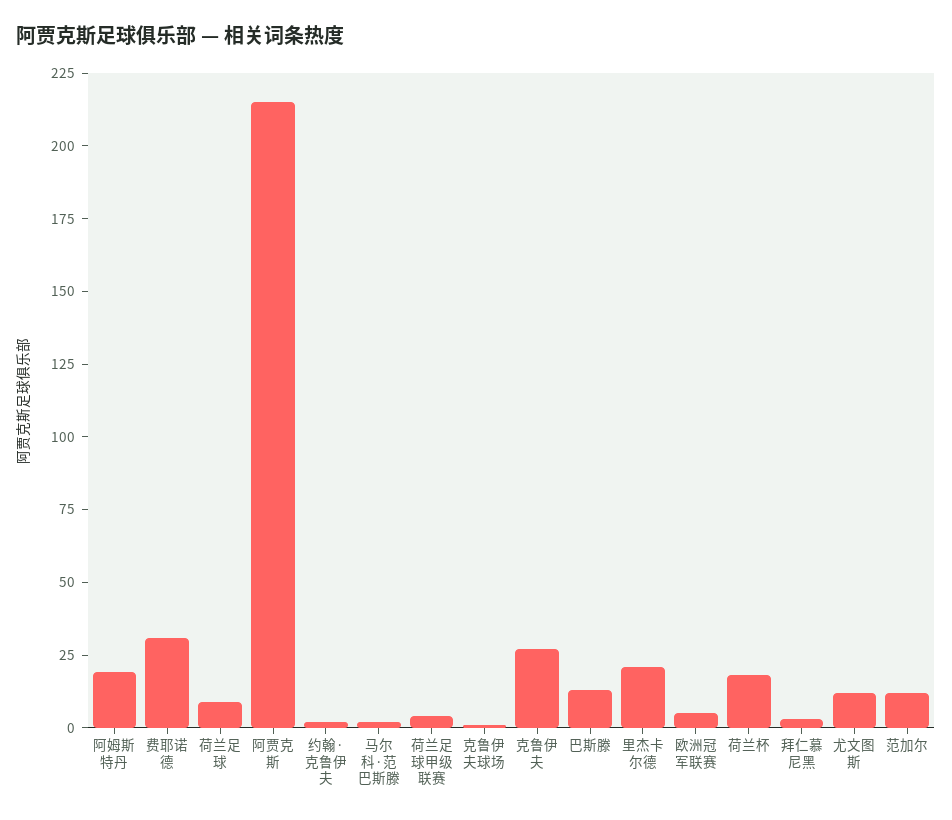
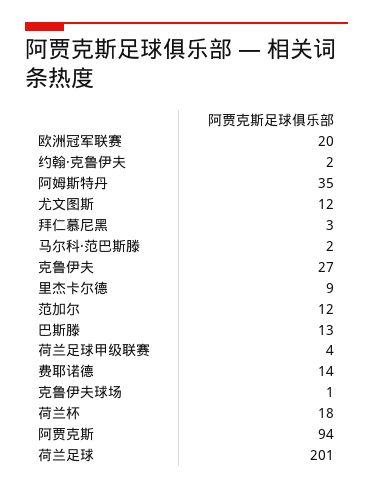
  {
-   "阿姆斯特丹": 20,
+   "阿姆斯特丹": 35,
-   "费耶诺德": 30,
+   "费耶诺德": 14,
-   "荷兰足球": 10,
+   "荷兰足球": 201,
-   "阿贾克斯": 215,
+   "阿贾克斯": 94,
    "约翰·克鲁伊夫": 2,
    "马尔科·范巴斯滕": 2,
    "荷兰足球甲级联赛": 4,
    "克鲁伊夫球场": 1,
    "克鲁伊夫": 27,
    "巴斯滕": 13,
-   "里杰卡尔德": 20,
+   "里杰卡尔德": 9,
-   "欧洲冠军联赛": 5,
+   "欧洲冠军联赛": 20,
    "荷兰杯": 18,
    "拜仁慕尼黑": 3,
    "尤文图斯": 12,
    "范加尔": 12
  }

